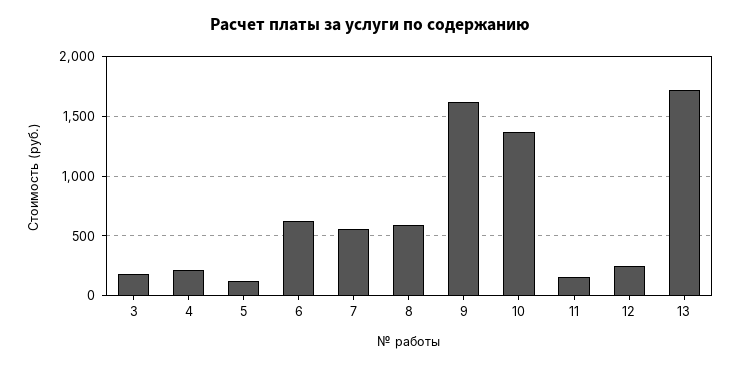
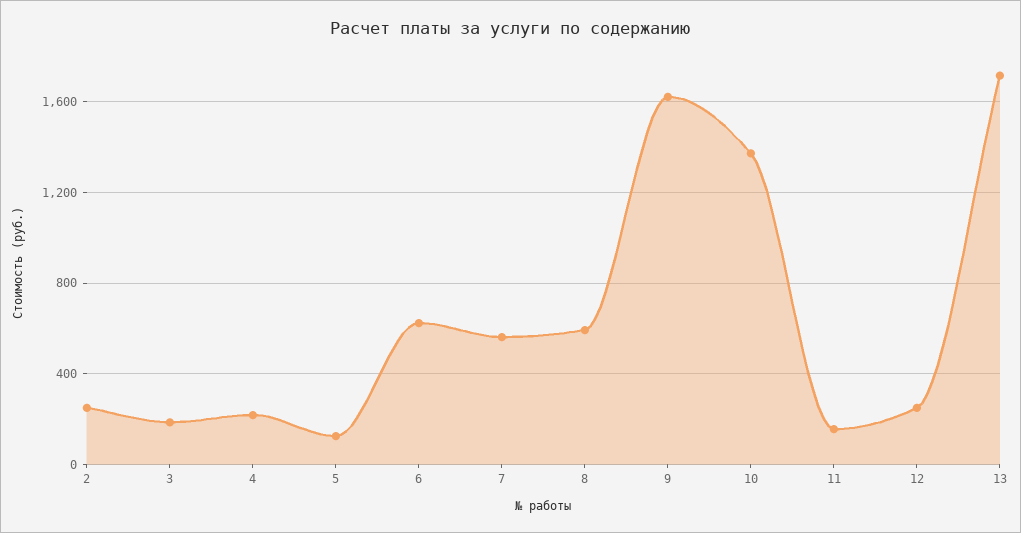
  {
    "3": 200,
    "4": 200,
    "5": 150,
    "6": 600,
    "7": 550,
    "8": 600,
    "9": 1600,
    "10": 1350,
    "11": 150,
    "12": 250,
-   "13": 1700
+   "13": 1700,
+   "2": 250
  }

